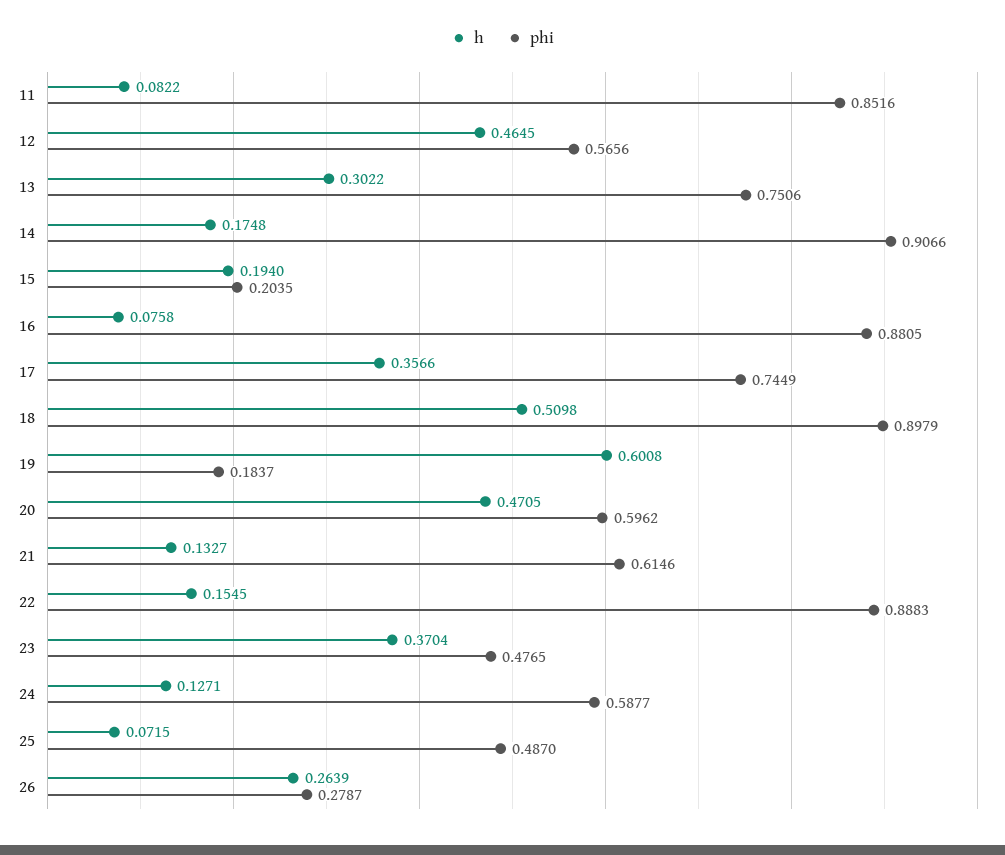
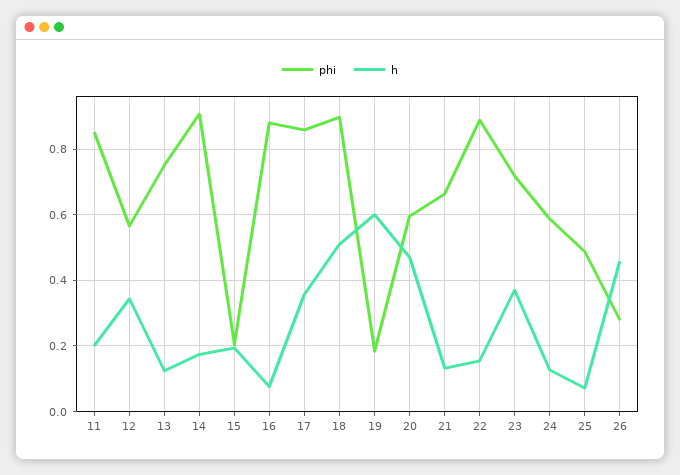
  {
    "h": {
-     "11": 0.0822,
+     "11": 0.2,
-     "12": 0.4645,
+     "12": 0.34,
-     "13": 0.3022,
+     "13": 0.12,
      "14": 0.1748,
      "15": 0.194,
      "16": 0.0758,
      "17": 0.3566,
      "18": 0.5098,
      "19": 0.6008,
      "20": 0.4705,
      "21": 0.1327,
      "22": 0.1545,
      "23": 0.3704,
      "24": 0.1271,
      "25": 0.0715,
-     "26": 0.2639
+     "26": 0.46
    },
    "phi": {
      "11": 0.8516,
      "12": 0.5656,
      "13": 0.7506,
      "14": 0.9066,
      "15": 0.2035,
      "16": 0.8805,
-     "17": 0.7449,
+     "17": 0.86,
      "18": 0.8979,
      "19": 0.1837,
      "20": 0.5962,
-     "21": 0.6146,
+     "21": 0.66,
      "22": 0.8883,
-     "23": 0.4765,
+     "23": 0.72,
      "24": 0.5877,
      "25": 0.487,
      "26": 0.2787
    }
  }

